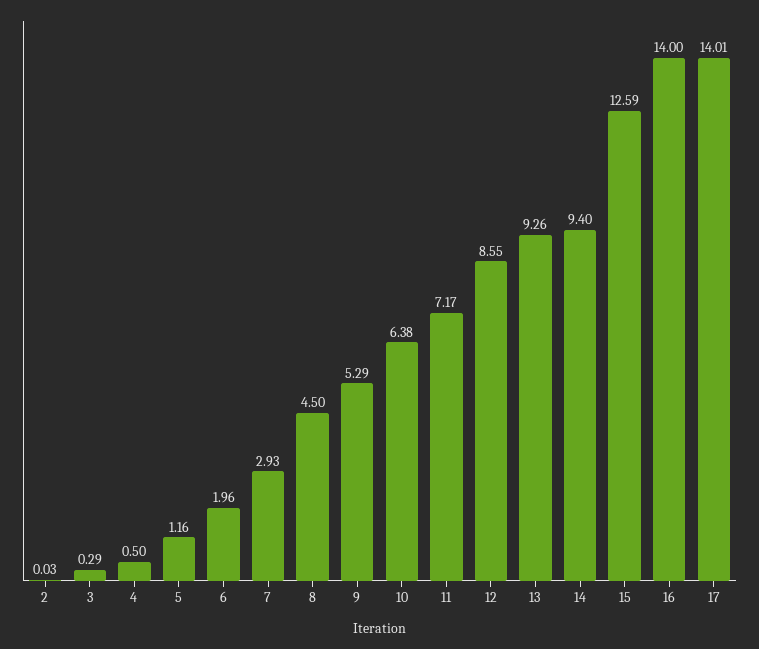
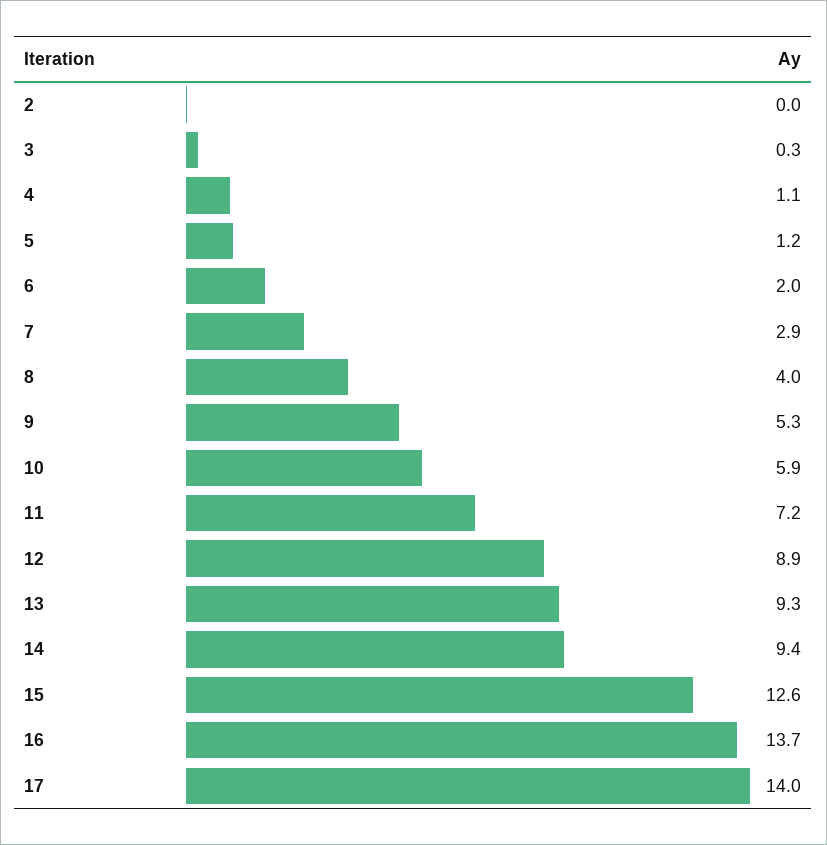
  {
    "2": 0.03,
    "3": 0.29,
-   "4": 0.5,
+   "4": 1.1,
    "5": 1.16,
    "6": 1.96,
    "7": 2.93,
-   "8": 4.5,
+   "8": 4,
    "9": 5.29,
-   "10": 6.38,
+   "10": 5.9,
    "11": 7.17,
-   "12": 8.55,
+   "12": 8.9,
    "13": 9.26,
    "14": 9.4,
    "15": 12.59,
-   "16": 14,
+   "16": 13.7,
    "17": 14.01
  }

